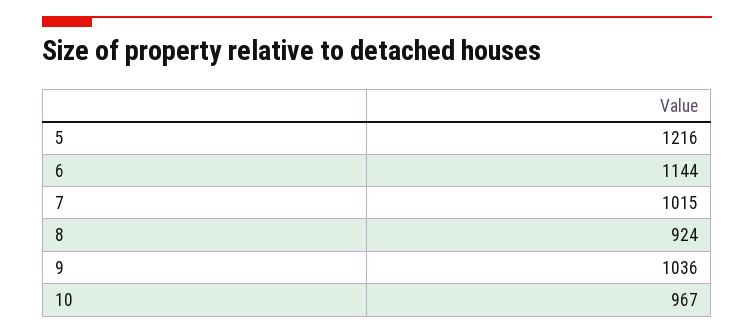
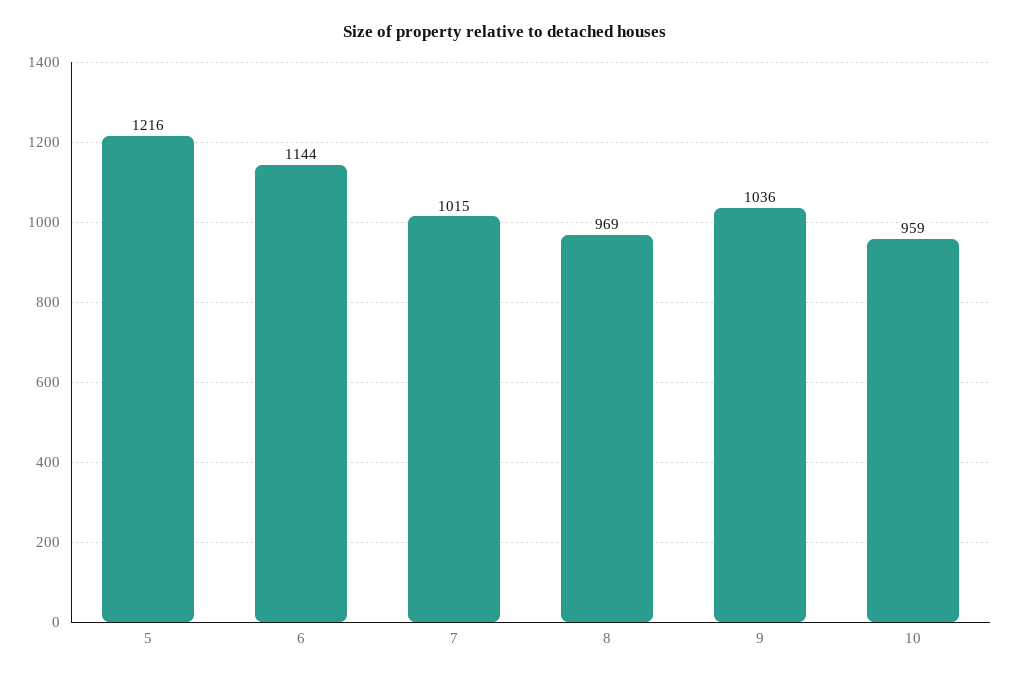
  {
    "5": 1216,
    "6": 1144,
    "7": 1015,
-   "8": 924,
+   "8": 969,
    "9": 1036,
-   "10": 967
+   "10": 959
  }

